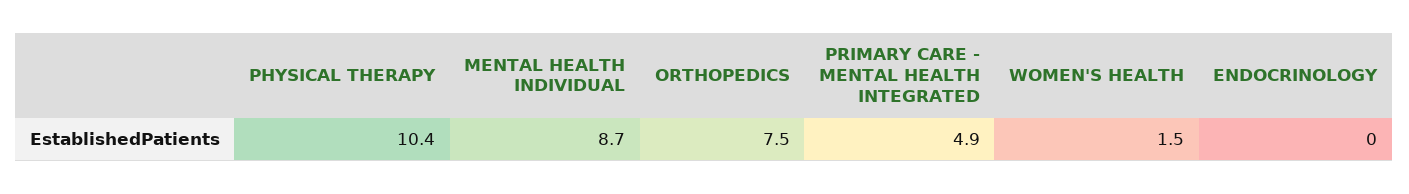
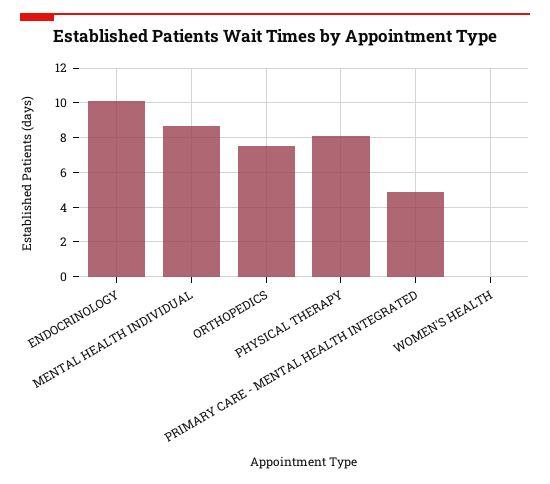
  {
-   "PHYSICAL THERAPY": 10.4,
+   "PHYSICAL THERAPY": 8,
    "MENTAL HEALTH INDIVIDUAL": 8.7,
    "ORTHOPEDICS": 7.5,
    "PRIMARY CARE - MENTAL HEALTH INTEGRATED": 4.9,
-   "WOMEN'S HEALTH": 1.5,
+   "WOMEN'S HEALTH": 0,
-   "ENDOCRINOLOGY": 0
+   "ENDOCRINOLOGY": 10
  }

